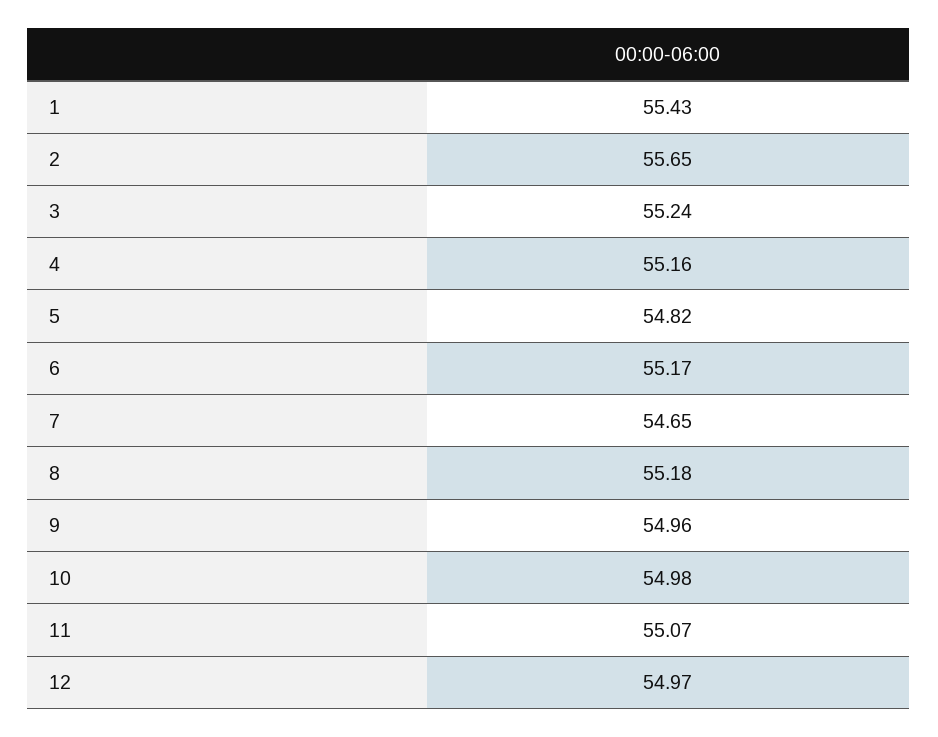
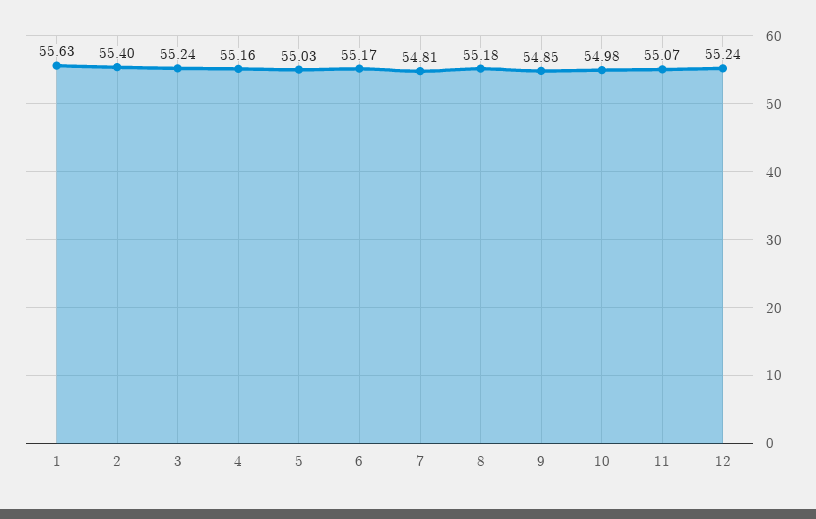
  {
-   "1": 55.43,
+   "1": 55.63,
-   "2": 55.65,
+   "2": 55.4,
    "3": 55.24,
    "4": 55.16,
-   "5": 54.82,
+   "5": 55.03,
    "6": 55.17,
-   "7": 54.65,
+   "7": 54.81,
    "8": 55.18,
-   "9": 54.96,
+   "9": 54.85,
    "10": 54.98,
    "11": 55.07,
-   "12": 54.97
+   "12": 55.24
  }

